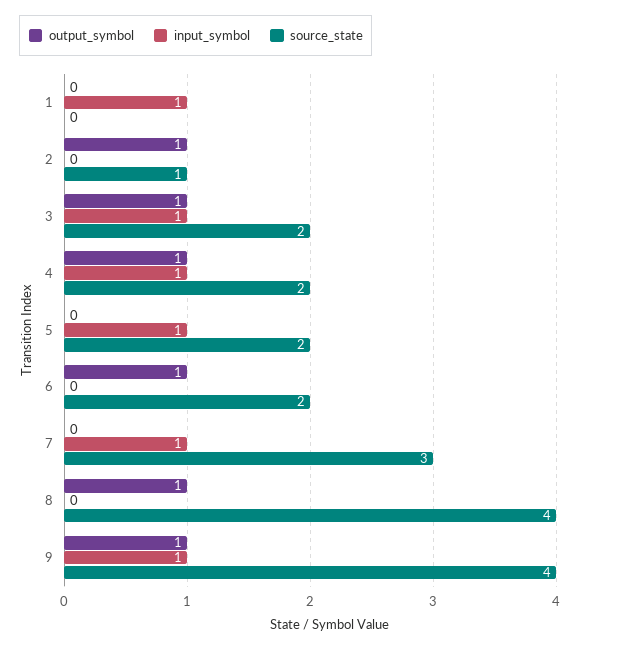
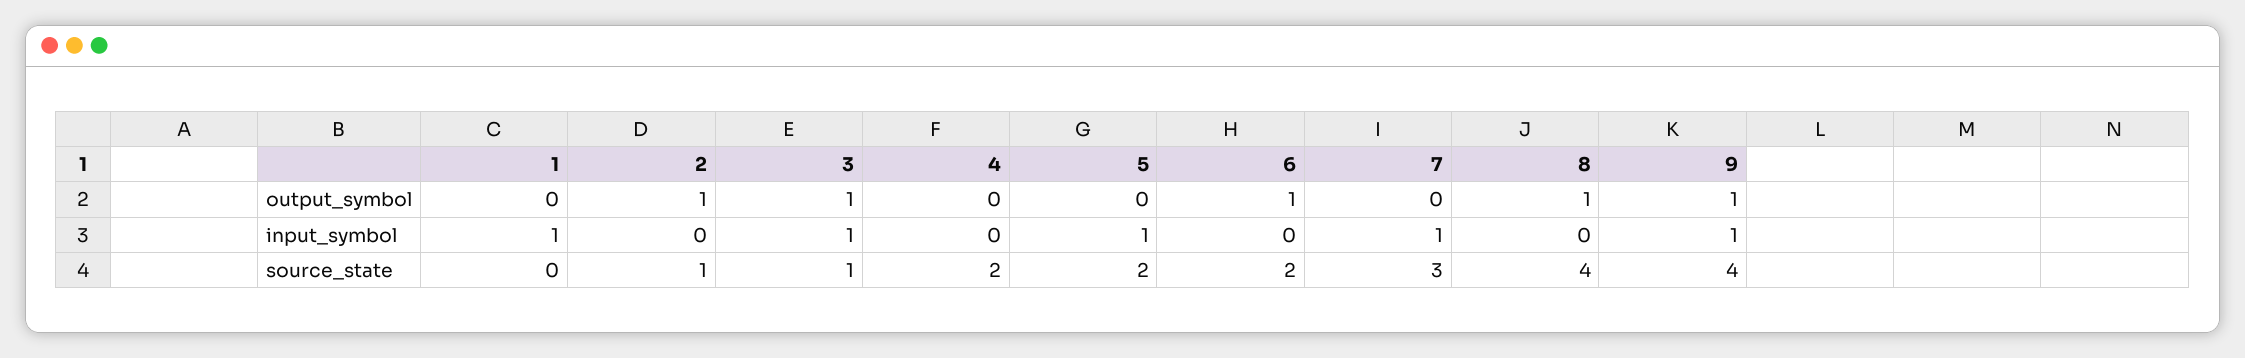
  {
    "output_symbol": {
      "1": 0,
      "2": 1,
      "3": 1,
-     "4": 1,
+     "4": 0,
      "5": 0,
      "6": 1,
      "7": 0,
      "8": 1,
      "9": 1
    },
    "input_symbol": {
      "1": 1,
      "2": 0,
      "3": 1,
-     "4": 1,
+     "4": 0,
      "5": 1,
      "6": 0,
      "7": 1,
      "8": 0,
      "9": 1
    },
    "source_state": {
      "1": 0,
      "2": 1,
-     "3": 2,
+     "3": 1,
      "4": 2,
      "5": 2,
      "6": 2,
      "7": 3,
      "8": 4,
      "9": 4
    }
  }

